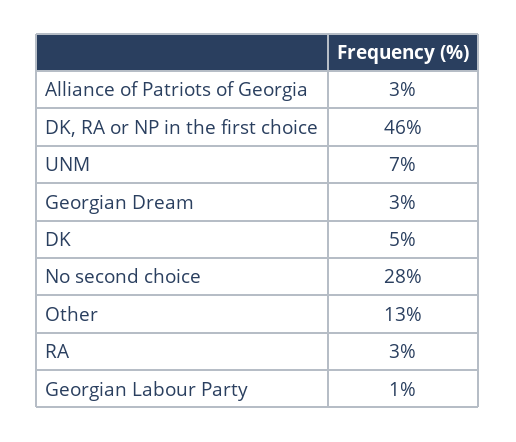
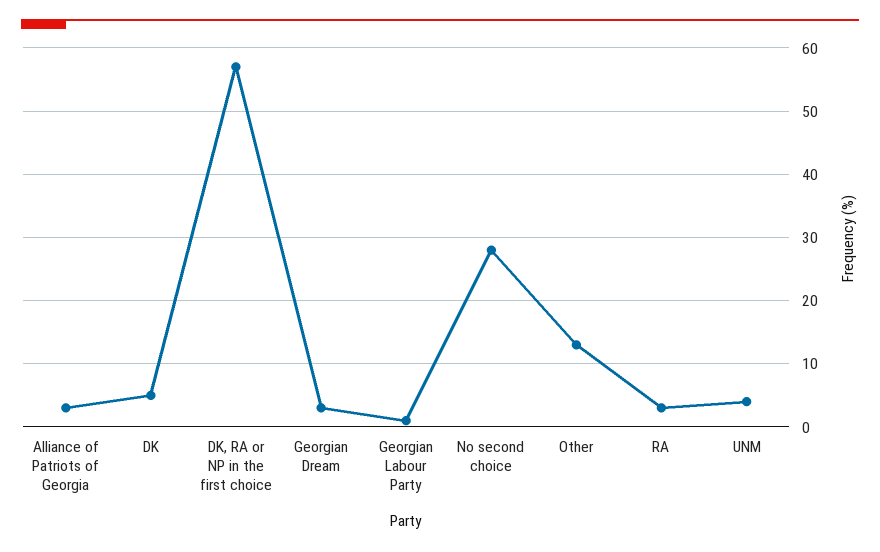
  {
    "Alliance of Patriots of Georgia": 3,
-   "DK, RA or NP in the first choice": 46,
+   "DK, RA or NP in the first choice": 57,
-   "UNM": 7,
+   "UNM": 4,
    "Georgian Dream": 3,
    "DK": 5,
    "No second choice": 28,
    "Other": 13,
    "RA": 3,
    "Georgian Labour Party": 1
  }

